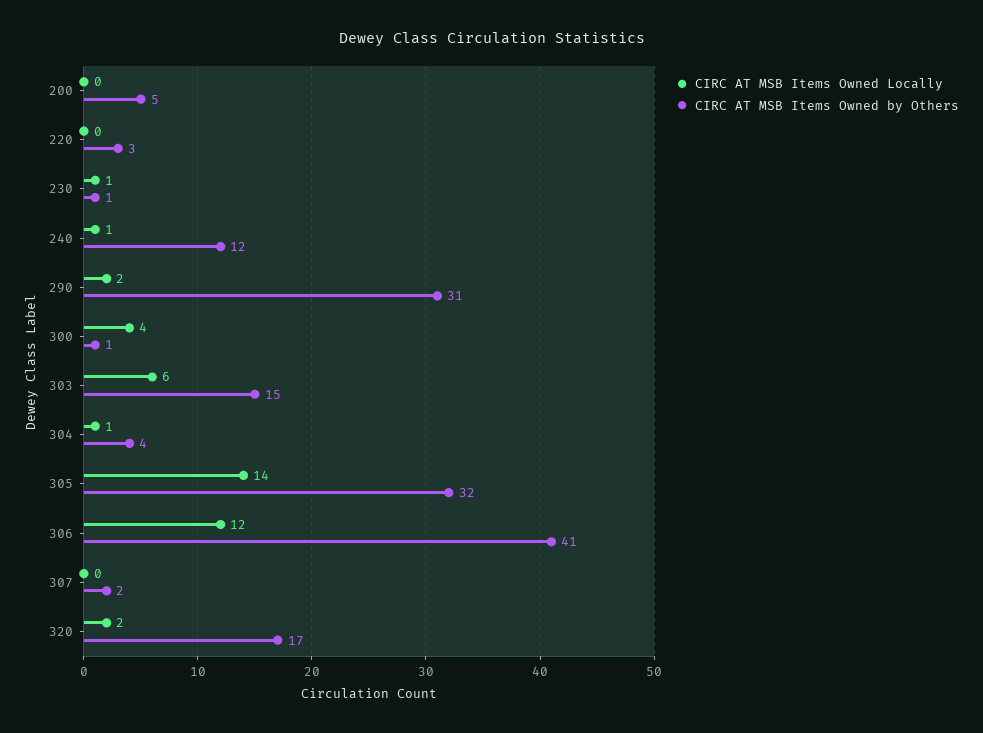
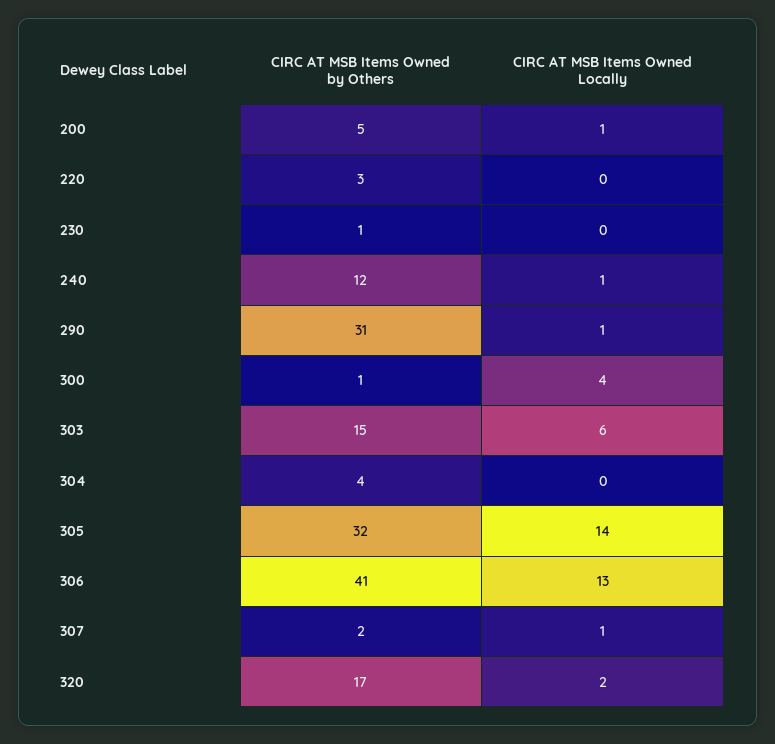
  {
    "CIRC AT MSB Items Owned Locally": {
-     "200": 0,
+     "200": 1,
      "220": 0,
-     "230": 1,
+     "230": 0,
      "240": 1,
-     "290": 2,
+     "290": 1,
      "300": 4,
      "303": 6,
-     "304": 1,
+     "304": 0,
      "305": 14,
-     "306": 12,
+     "306": 13,
-     "307": 0,
+     "307": 1,
      "320": 2
    },
    "CIRC AT MSB Items Owned by Others": {
      "200": 5,
      "220": 3,
      "230": 1,
      "240": 12,
      "290": 31,
      "300": 1,
      "303": 15,
      "304": 4,
      "305": 32,
      "306": 41,
      "307": 2,
      "320": 17
    }
  }

